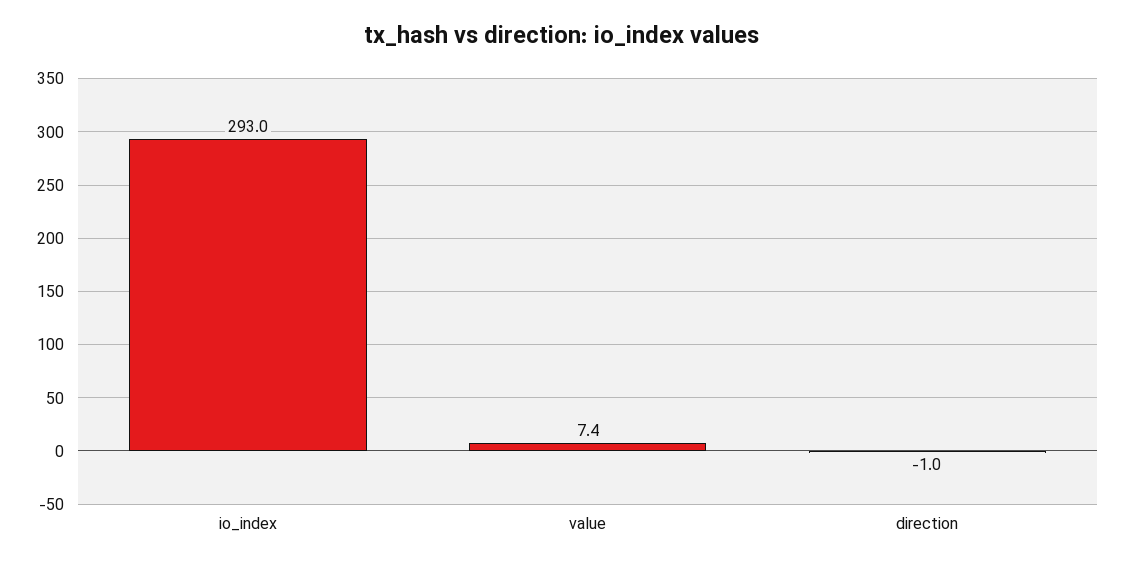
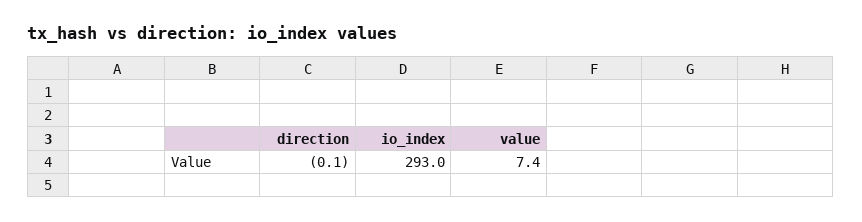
  {
    "io_index": 293,
    "value": 7.4,
-   "direction": -1
+   "direction": -0.1
  }

